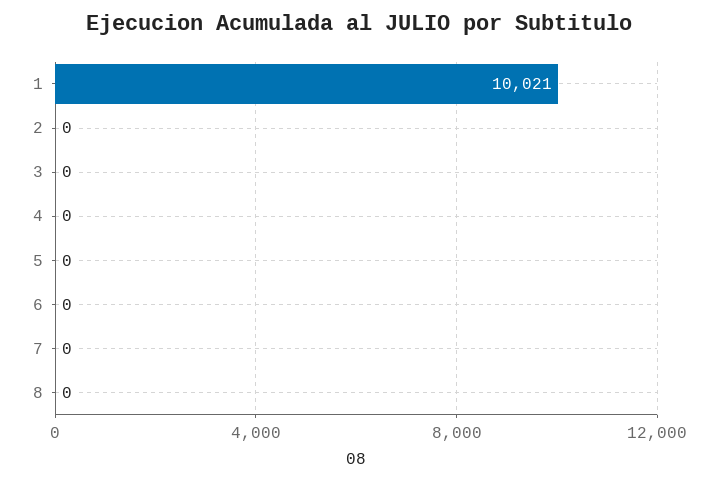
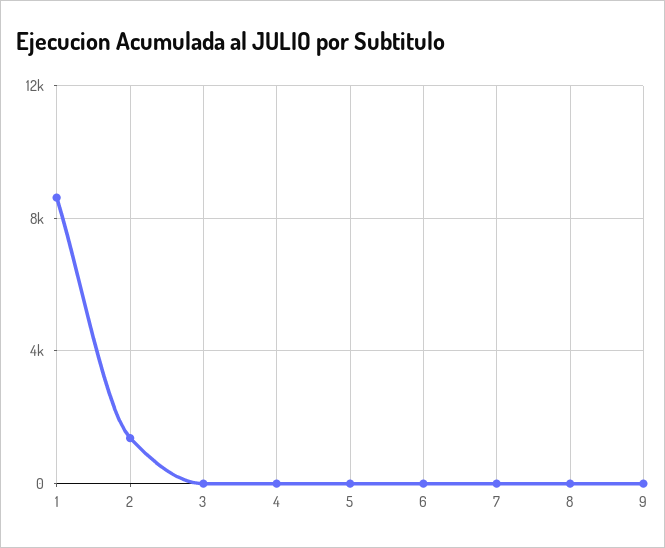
  {
-   "1": 10021,
+   "1": 8500,
-   "2": 0,
+   "2": 1500,
    "3": 0,
    "4": 0,
    "5": 0,
    "6": 0,
    "7": 0,
-   "8": 0
+   "8": 0,
+   "9": 0
  }

